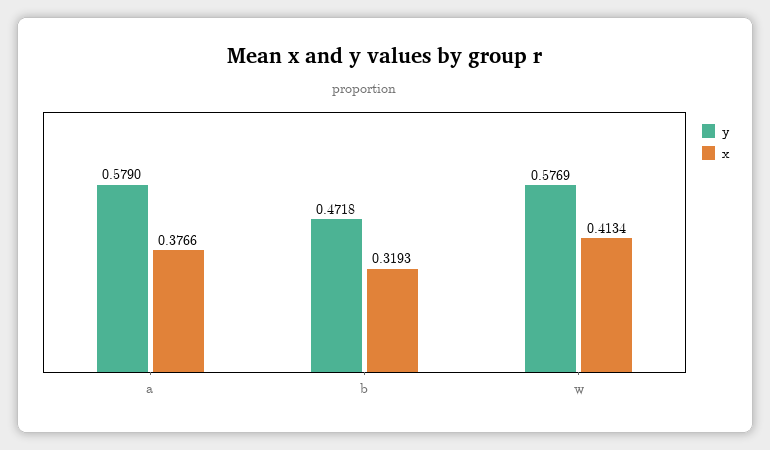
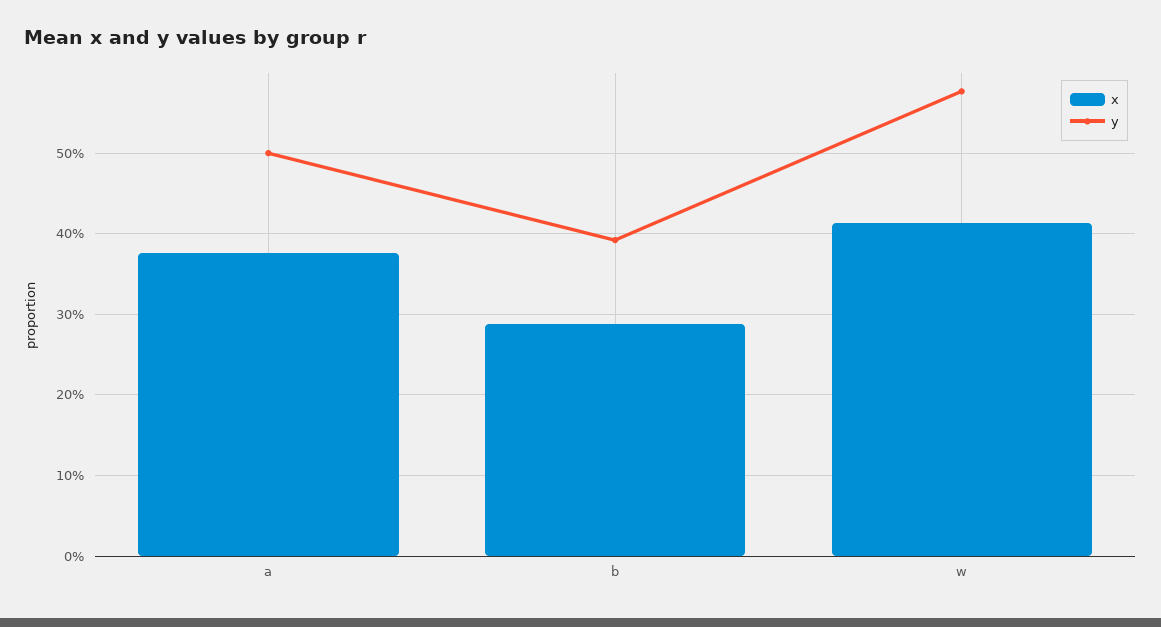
  {
    "y": {
-     "a": 0.579,
+     "a": 0.5,
-     "b": 0.4718,
+     "b": 0.39,
      "w": 0.5769
    },
    "x": {
      "a": 0.3766,
-     "b": 0.3193,
+     "b": 0.29,
      "w": 0.4134
    }
  }

